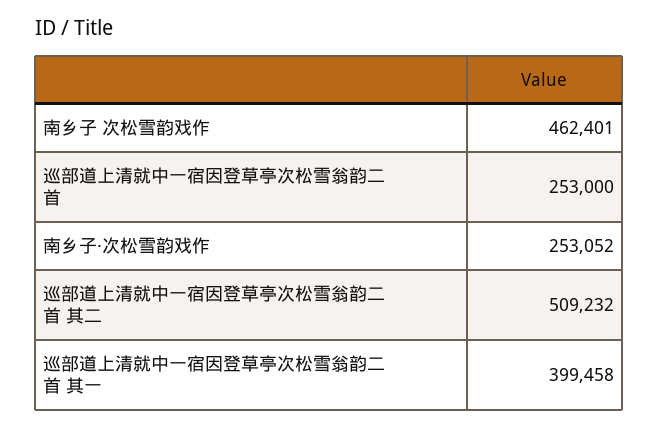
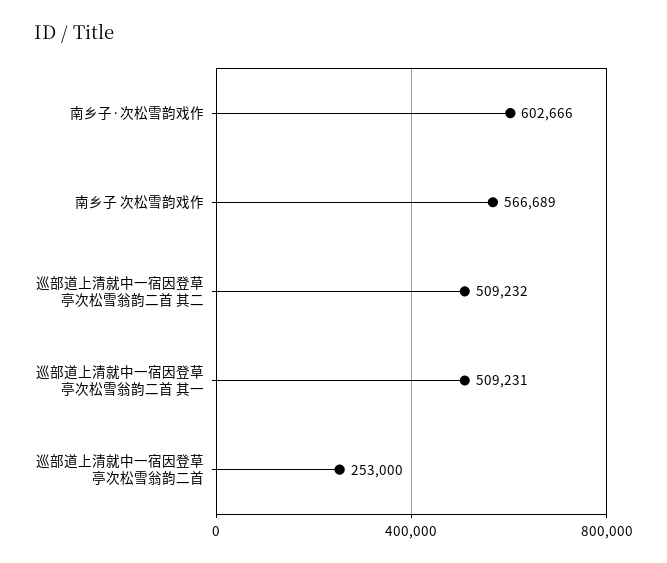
  {
-   "南乡子 次松雪韵戏作": 462401,
+   "南乡子 次松雪韵戏作": 566689,
    "巡部道上清就中一宿因登草亭次松雪翁韵二首": 253000,
-   "南乡子·次松雪韵戏作": 253052,
+   "南乡子·次松雪韵戏作": 602666,
    "巡部道上清就中一宿因登草亭次松雪翁韵二首 其二": 509232,
-   "巡部道上清就中一宿因登草亭次松雪翁韵二首 其一": 399458
+   "巡部道上清就中一宿因登草亭次松雪翁韵二首 其一": 509231
  }

